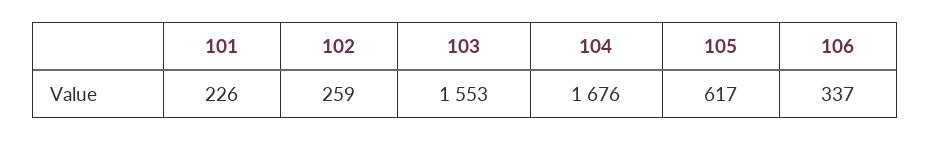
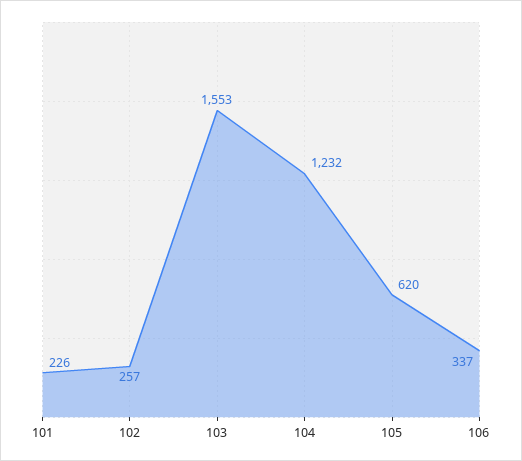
  {
    "101": 226,
-   "102": 259,
+   "102": 257,
    "103": 1553,
-   "104": 1676,
+   "104": 1232,
-   "105": 617,
+   "105": 620,
    "106": 337
  }

